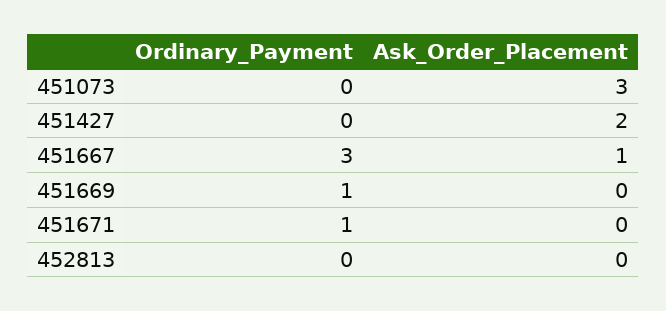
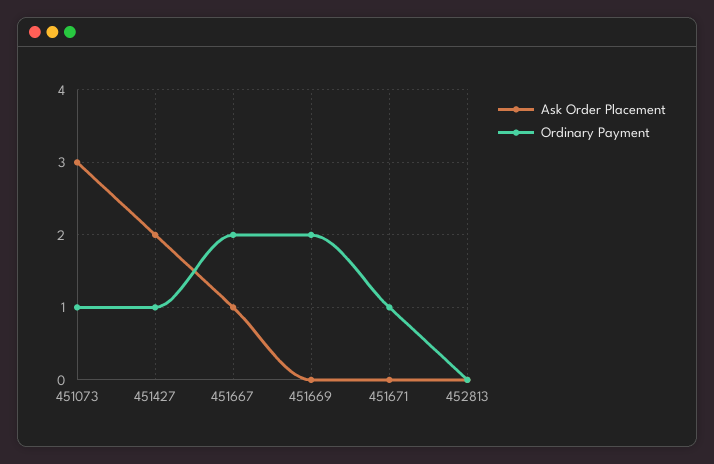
  {
    "Ordinary_Payment": {
-     "451073": 0,
+     "451073": 1,
-     "451427": 0,
+     "451427": 1,
-     "451667": 3,
+     "451667": 2,
-     "451669": 1,
+     "451669": 2,
      "451671": 1,
      "452813": 0
    },
    "Ask_Order_Placement": {
      "451073": 3,
      "451427": 2,
      "451667": 1,
      "451669": 0,
      "451671": 0,
      "452813": 0
    }
  }

